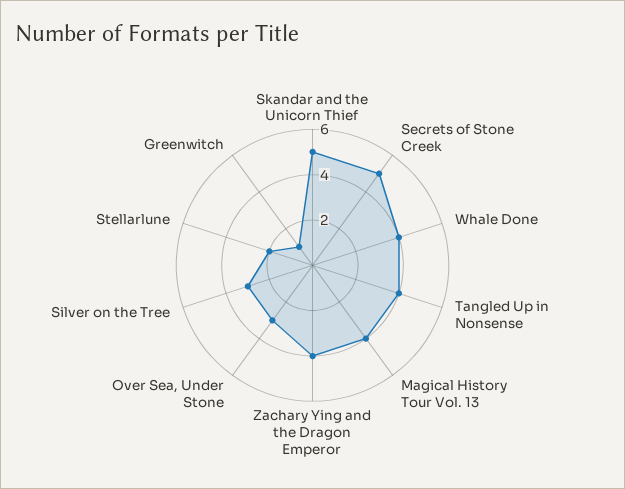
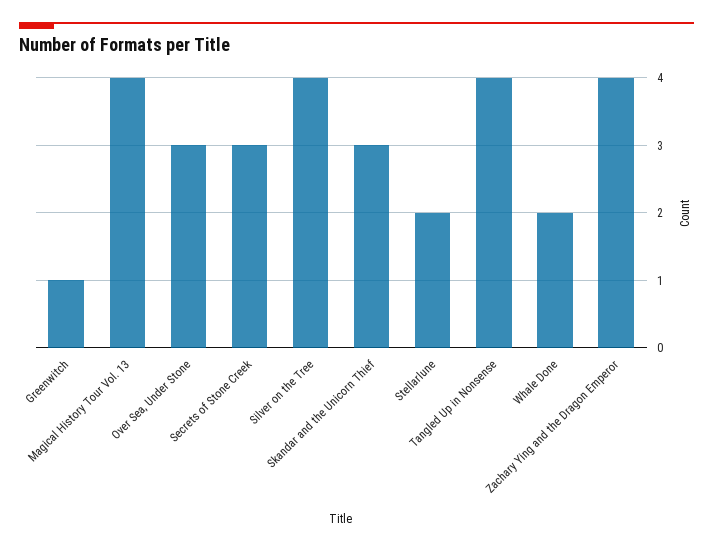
  {
-   "Skandar and the Unicorn Thief": 5,
+   "Skandar and the Unicorn Thief": 3,
-   "Secrets of Stone Creek": 5,
+   "Secrets of Stone Creek": 3,
-   "Whale Done": 4,
+   "Whale Done": 2,
    "Tangled Up in Nonsense": 4,
    "Magical History Tour Vol. 13": 4,
    "Zachary Ying and the Dragon Emperor": 4,
    "Over Sea, Under Stone": 3,
-   "Silver on the Tree": 3,
+   "Silver on the Tree": 4,
    "Stellarlune": 2,
    "Greenwitch": 1
  }

